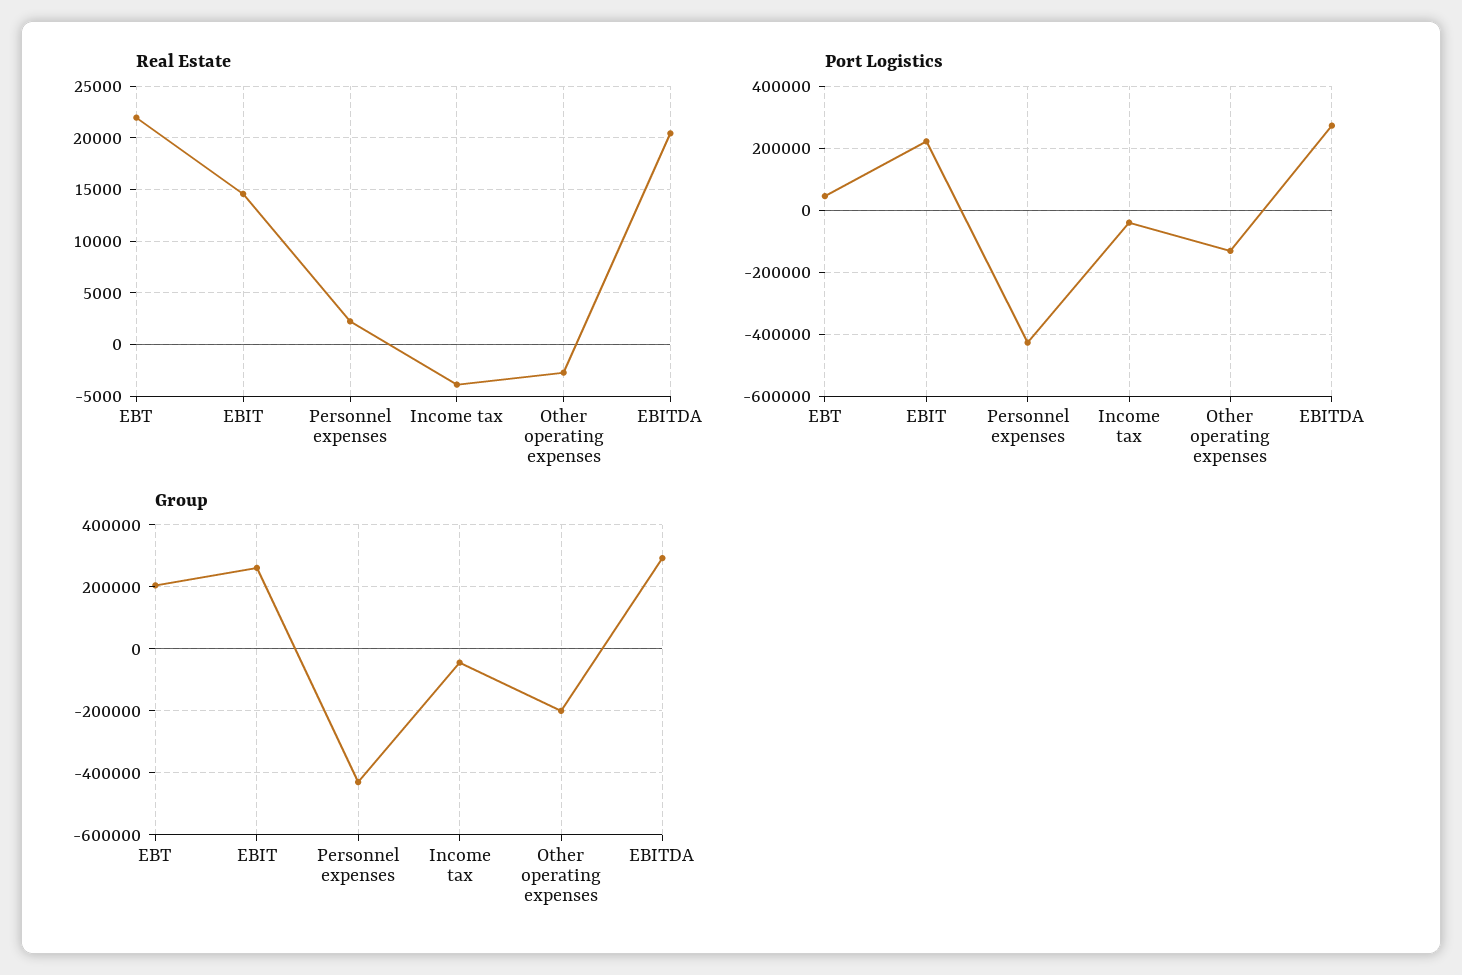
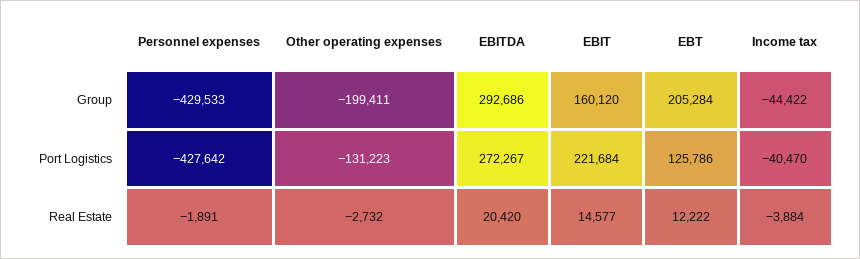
  {
    "Real Estate": {
-     "EBT": 22000,
+     "EBT": 12222,
      "EBIT": 14577,
-     "Personnel expenses": 2000,
+     "Personnel expenses": -1891,
      "Income tax": -3884,
      "Other operating expenses": -2732,
      "EBITDA": 20420
    },
    "Port Logistics": {
-     "EBT": 40000,
+     "EBT": 125786,
      "EBIT": 221684,
      "Personnel expenses": -427642,
      "Income tax": -40470,
      "Other operating expenses": -131223,
      "EBITDA": 272267
    },
    "Group": {
      "EBT": 205284,
-     "EBIT": 260000,
+     "EBIT": 160120,
      "Personnel expenses": -429533,
      "Income tax": -44422,
      "Other operating expenses": -199411,
      "EBITDA": 292686
    }
  }

